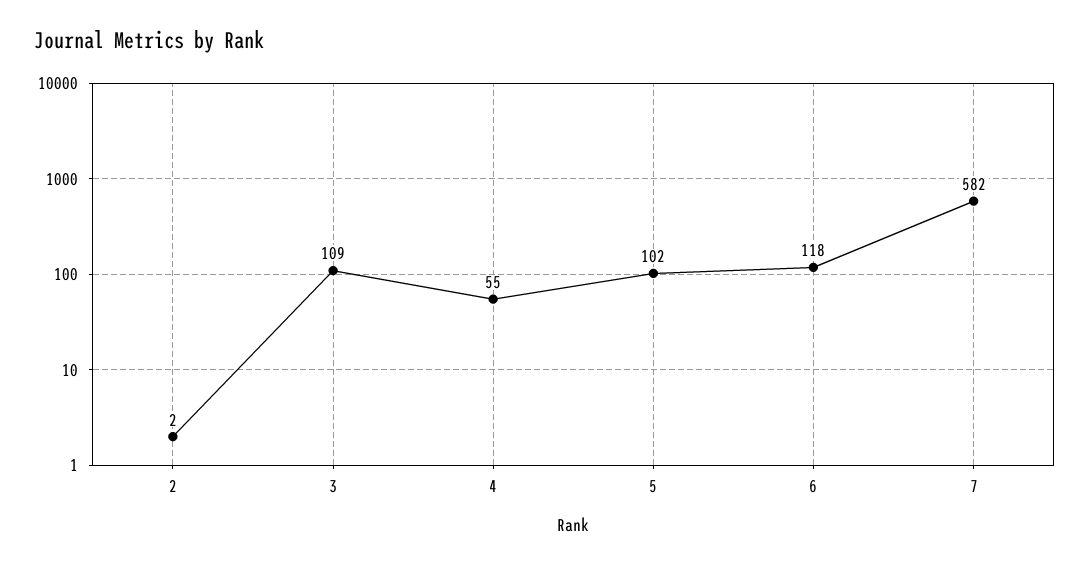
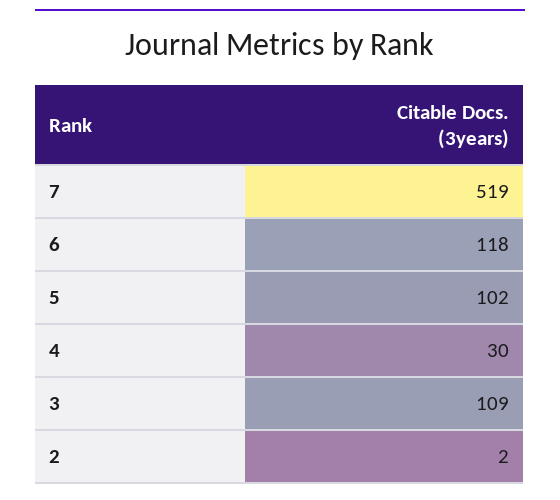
  {
    "2": 2,
    "3": 109,
-   "4": 55,
+   "4": 30,
    "5": 102,
    "6": 118,
-   "7": 582
+   "7": 519
  }

